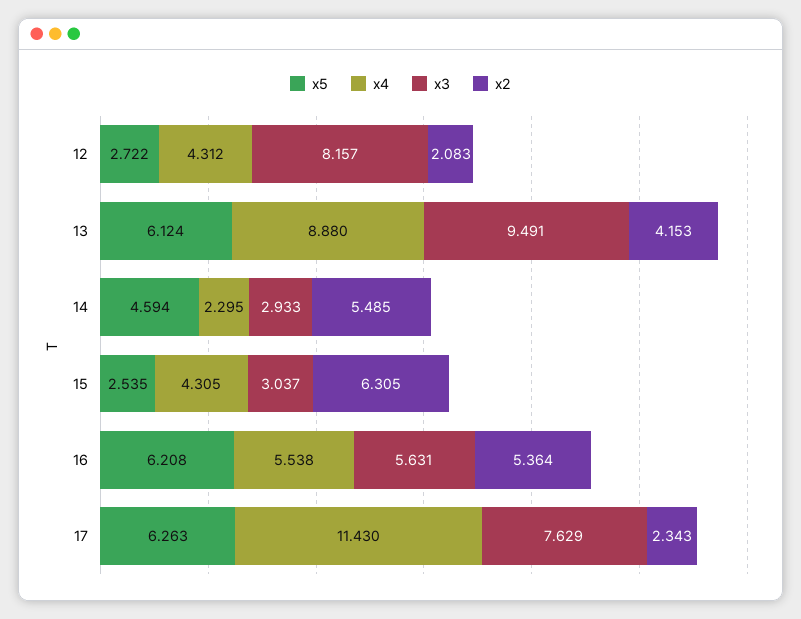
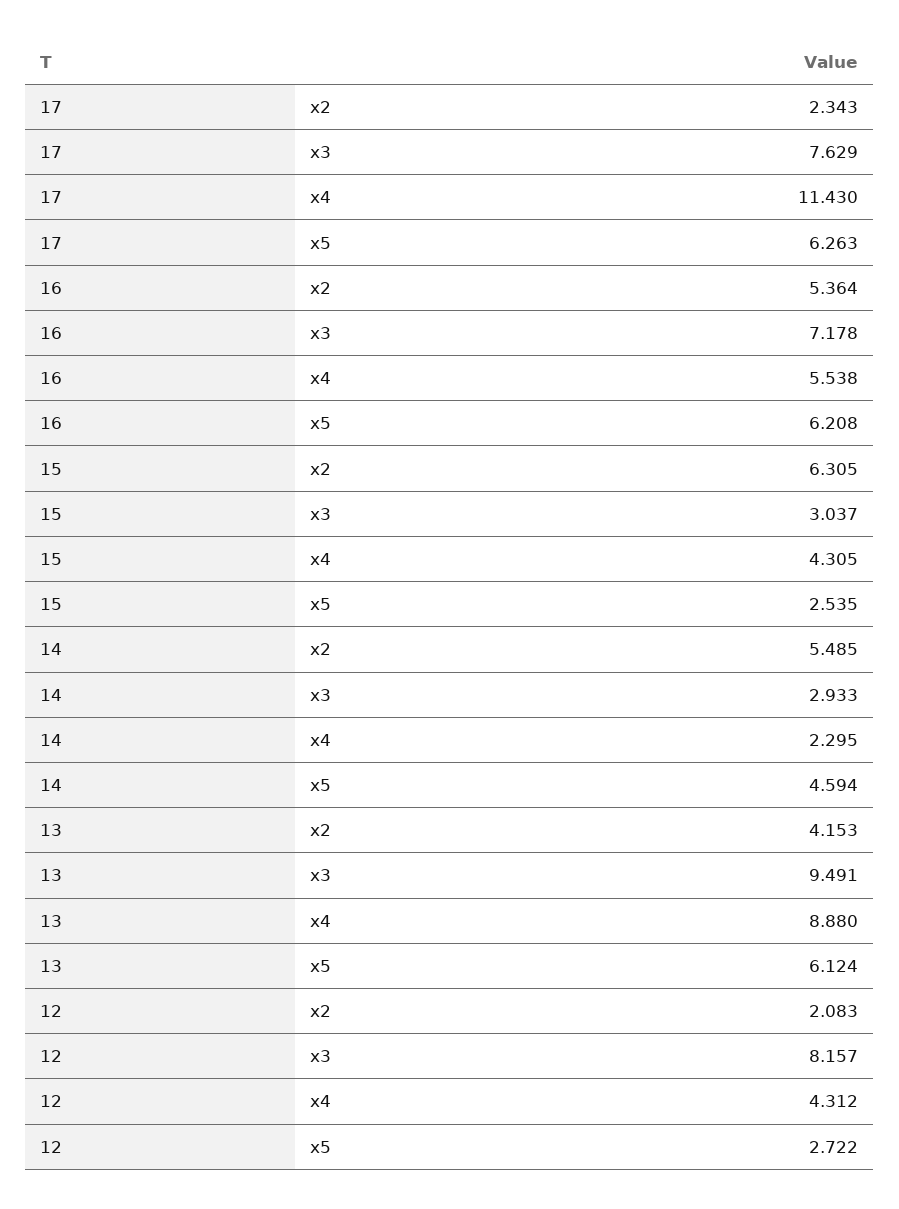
  {
    "x5": {
      "12": 2.722,
      "13": 6.124,
      "14": 4.594,
      "15": 2.535,
      "16": 6.208,
      "17": 6.263
    },
    "x4": {
      "12": 4.312,
      "13": 8.88,
      "14": 2.295,
      "15": 4.305,
      "16": 5.538,
      "17": 11.43
    },
    "x3": {
      "12": 8.157,
      "13": 9.491,
      "14": 2.933,
      "15": 3.037,
-     "16": 5.631,
+     "16": 7.178,
      "17": 7.629
    },
    "x2": {
      "12": 2.083,
      "13": 4.153,
      "14": 5.485,
      "15": 6.305,
      "16": 5.364,
      "17": 2.343
    }
  }

